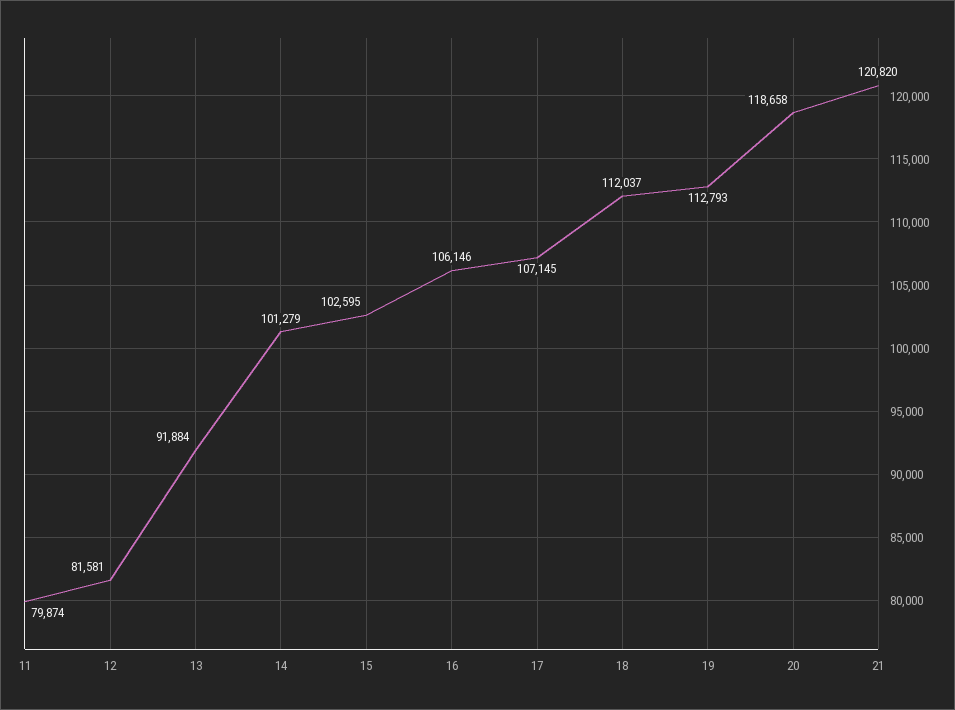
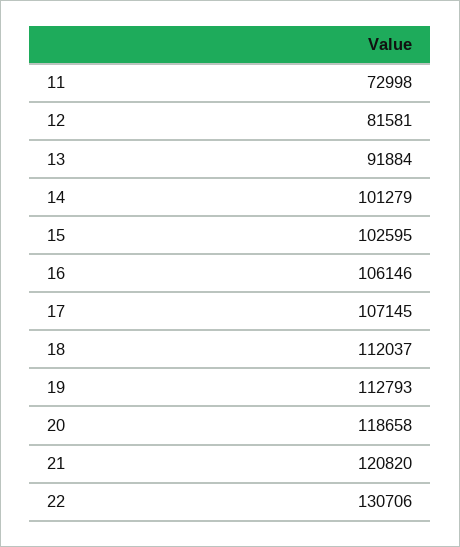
  {
-   "11": 79874,
+   "11": 72998,
    "12": 81581,
    "13": 91884,
    "14": 101279,
    "15": 102595,
    "16": 106146,
    "17": 107145,
    "18": 112037,
    "19": 112793,
    "20": 118658,
-   "21": 120820
+   "21": 120820,
+   "22": 130706
  }

